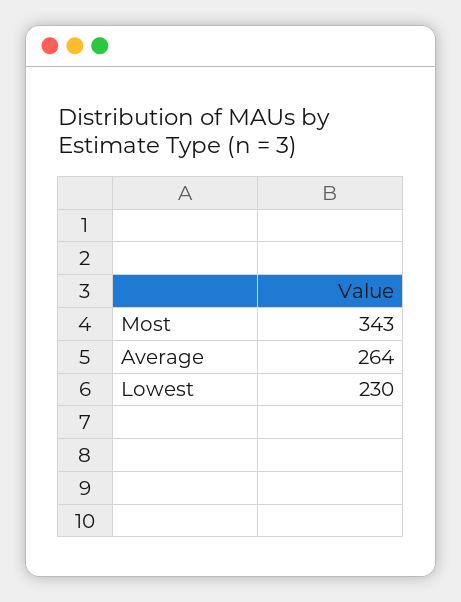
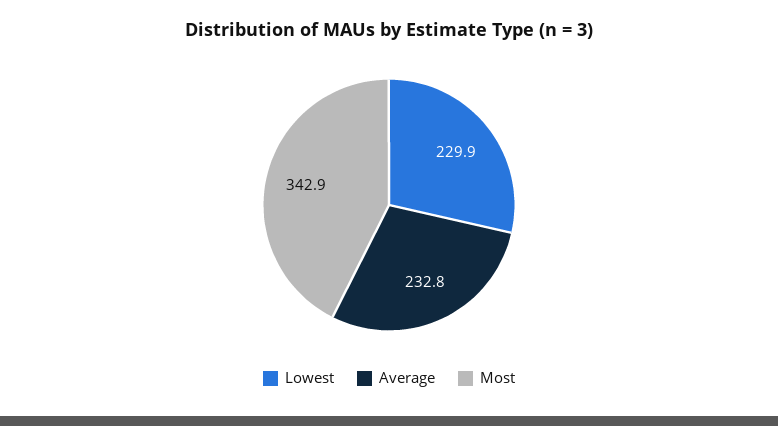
  {
    "Most": 342.9,
-   "Average": 264,
+   "Average": 232.8,
    "Lowest": 229.9
  }

